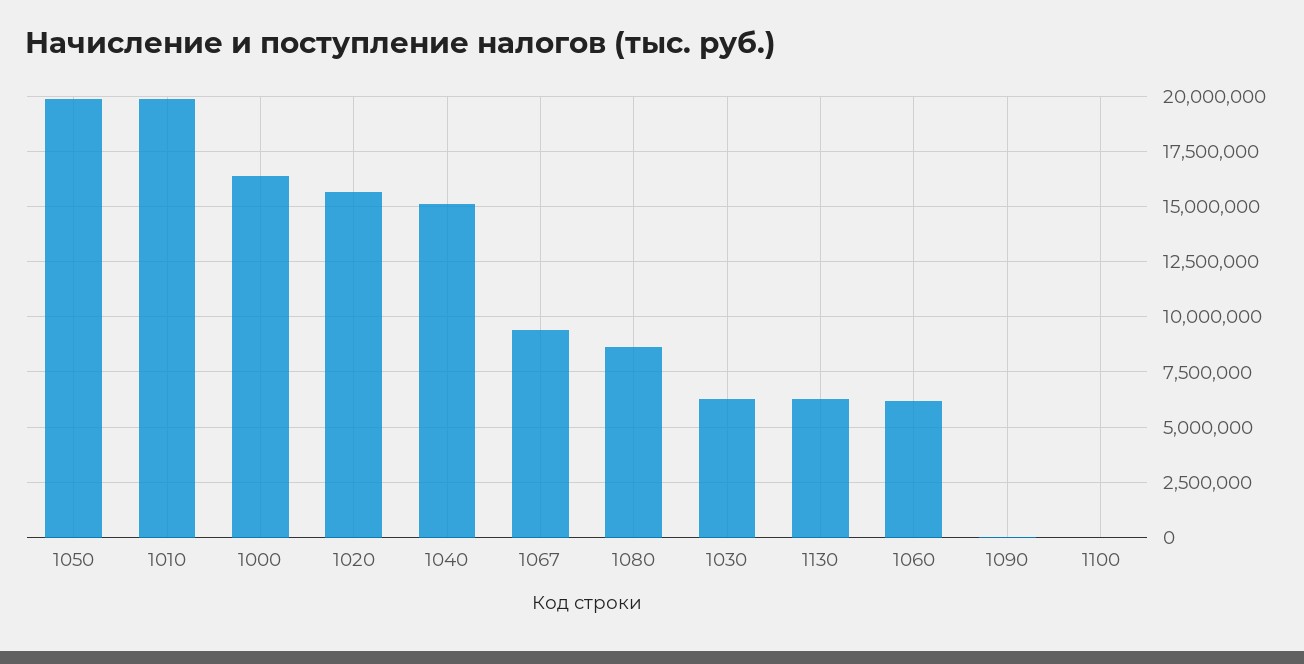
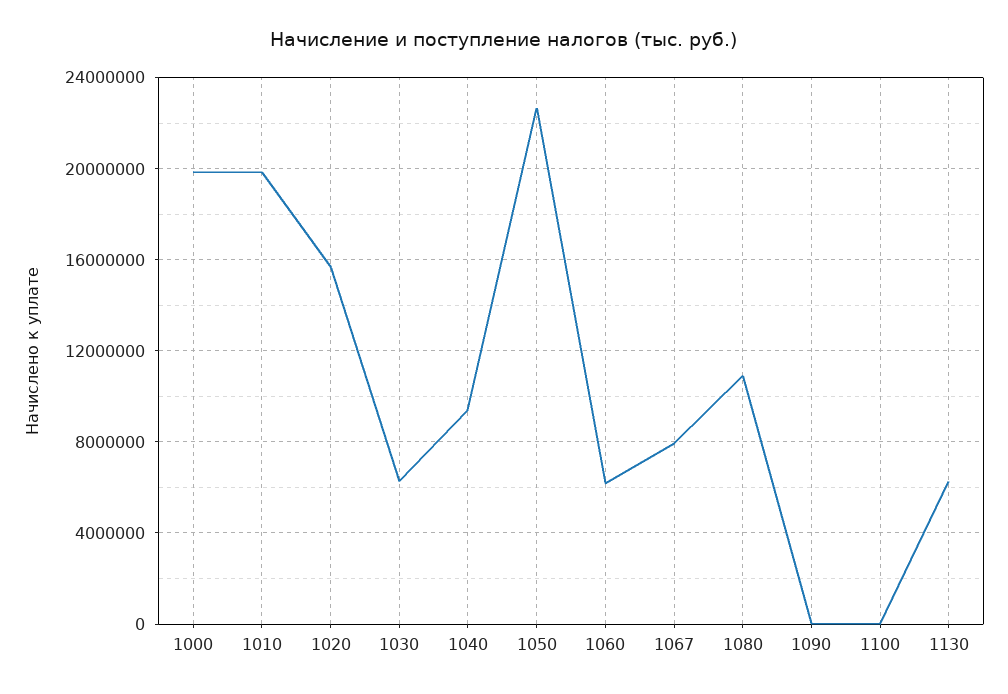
  {
-   "1050": 20000000,
+   "1050": 22500000,
    "1010": 20000000,
-   "1000": 16500000,
+   "1000": 20000000,
    "1020": 15500000,
-   "1040": 15000000,
+   "1040": 9500000,
-   "1067": 9500000,
+   "1067": 8000000,
-   "1080": 8500000,
+   "1080": 11000000,
    "1030": 6500000,
    "1130": 6500000,
    "1060": 6000000,
    "1090": 0,
    "1100": 0
  }

